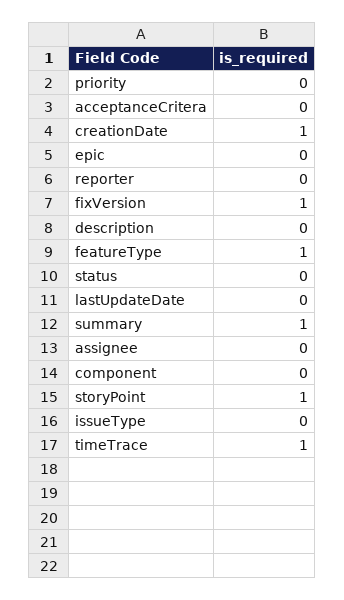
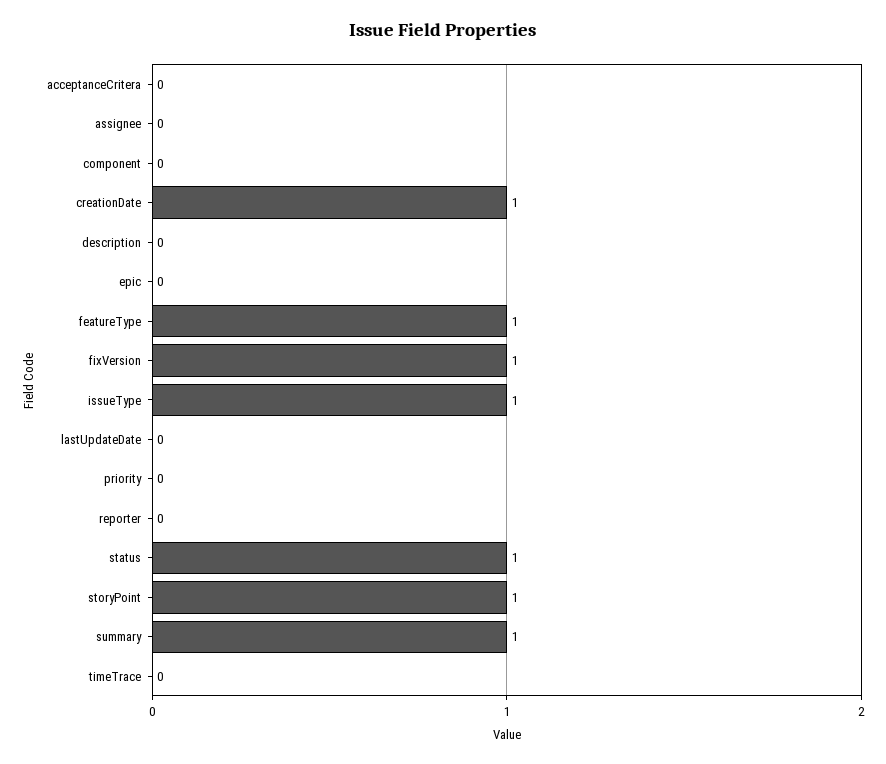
  {
    "priority": 0,
    "acceptanceCritera": 0,
    "creationDate": 1,
    "epic": 0,
    "reporter": 0,
    "fixVersion": 1,
    "description": 0,
    "featureType": 1,
-   "status": 0,
+   "status": 1,
    "lastUpdateDate": 0,
    "summary": 1,
    "assignee": 0,
    "component": 0,
    "storyPoint": 1,
-   "issueType": 0,
+   "issueType": 1,
-   "timeTrace": 1
+   "timeTrace": 0
  }

